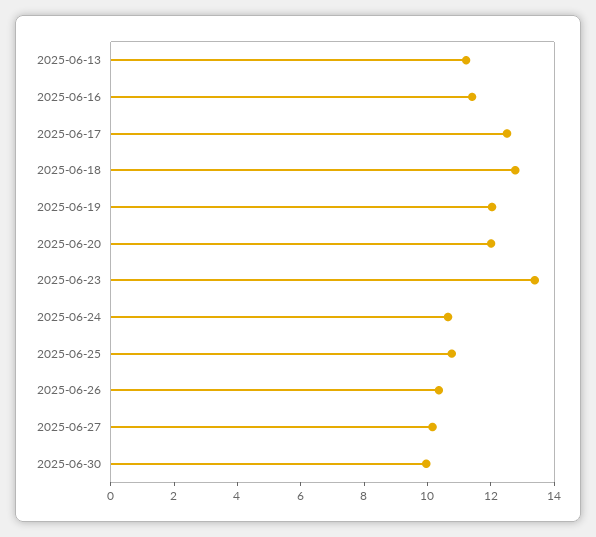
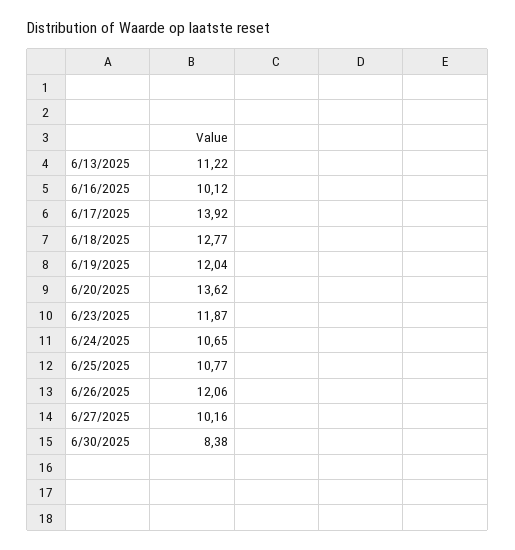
  {
    "2025-06-13": 11.22,
-   "2025-06-16": 11.5,
+   "2025-06-16": 10.12,
-   "2025-06-17": 12.5,
+   "2025-06-17": 13.92,
    "2025-06-18": 12.77,
    "2025-06-19": 12.04,
-   "2025-06-20": 12,
+   "2025-06-20": 13.62,
-   "2025-06-23": 13.5,
+   "2025-06-23": 11.87,
    "2025-06-24": 10.65,
    "2025-06-25": 10.77,
-   "2025-06-26": 10.5,
+   "2025-06-26": 12.06,
    "2025-06-27": 10.16,
-   "2025-06-30": 10
+   "2025-06-30": 8.38
  }

